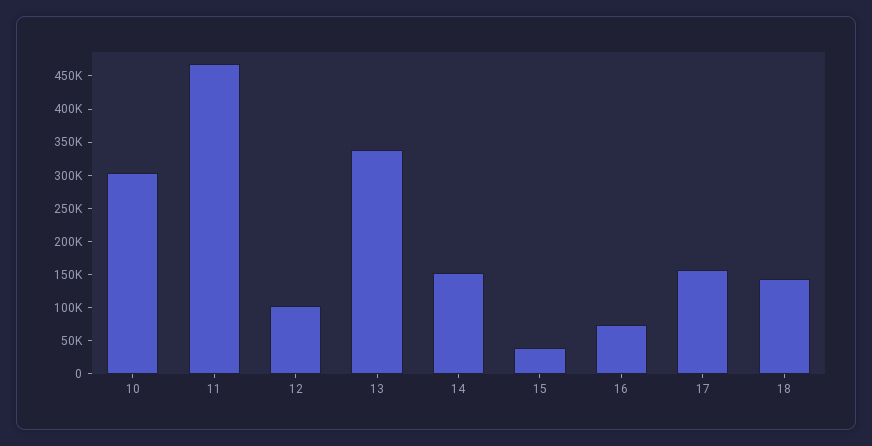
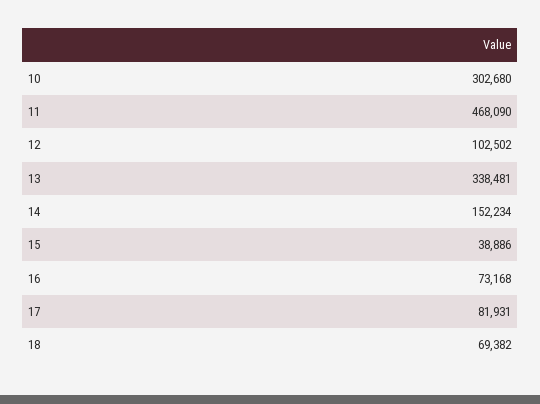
  {
    "10": 302680,
    "11": 468090,
    "12": 102502,
    "13": 338481,
    "14": 152234,
    "15": 38886,
    "16": 73168,
-   "17": 150000,
+   "17": 81931,
-   "18": 150000
+   "18": 69382
  }

